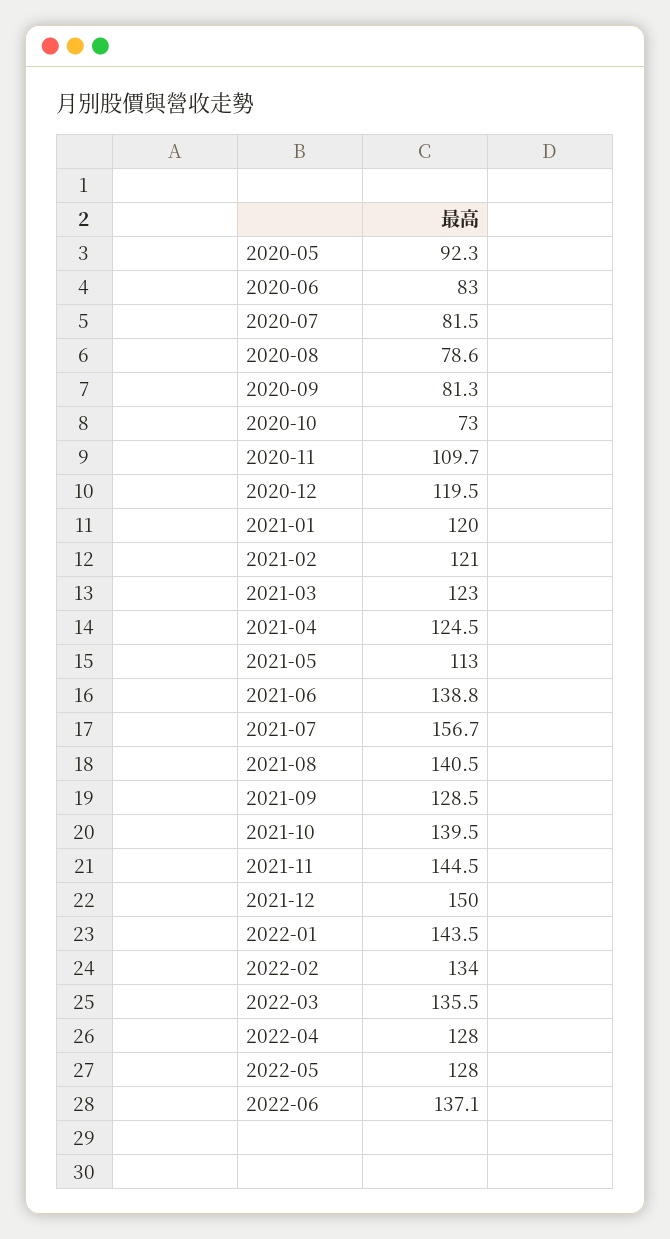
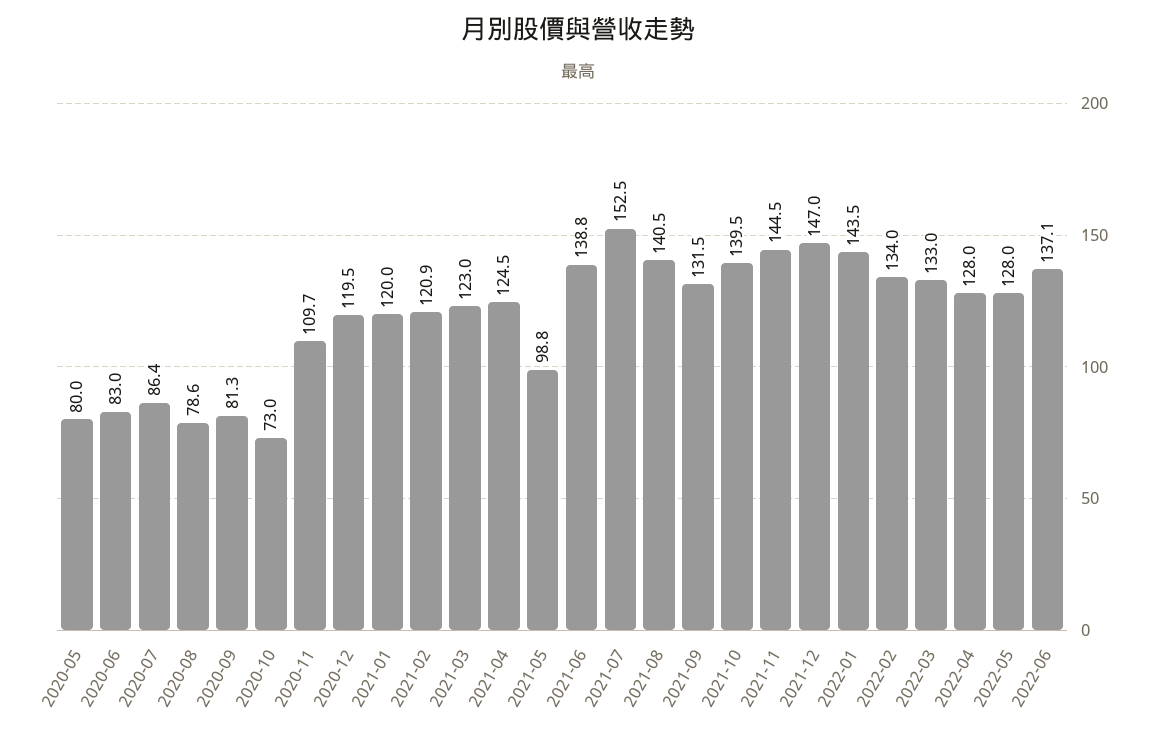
  {
-   "2020-05": 92.3,
+   "2020-05": 80,
    "2020-06": 83,
-   "2020-07": 81.5,
+   "2020-07": 86.4,
    "2020-08": 78.6,
    "2020-09": 81.3,
    "2020-10": 73,
    "2020-11": 109.7,
    "2020-12": 119.5,
    "2021-01": 120,
-   "2021-02": 121,
+   "2021-02": 120.9,
    "2021-03": 123,
    "2021-04": 124.5,
-   "2021-05": 113,
+   "2021-05": 98.8,
    "2021-06": 138.8,
-   "2021-07": 156.7,
+   "2021-07": 152.5,
    "2021-08": 140.5,
-   "2021-09": 128.5,
+   "2021-09": 131.5,
    "2021-10": 139.5,
    "2021-11": 144.5,
-   "2021-12": 150,
+   "2021-12": 147,
    "2022-01": 143.5,
    "2022-02": 134,
-   "2022-03": 135.5,
+   "2022-03": 133,
    "2022-04": 128,
    "2022-05": 128,
    "2022-06": 137.1
  }

